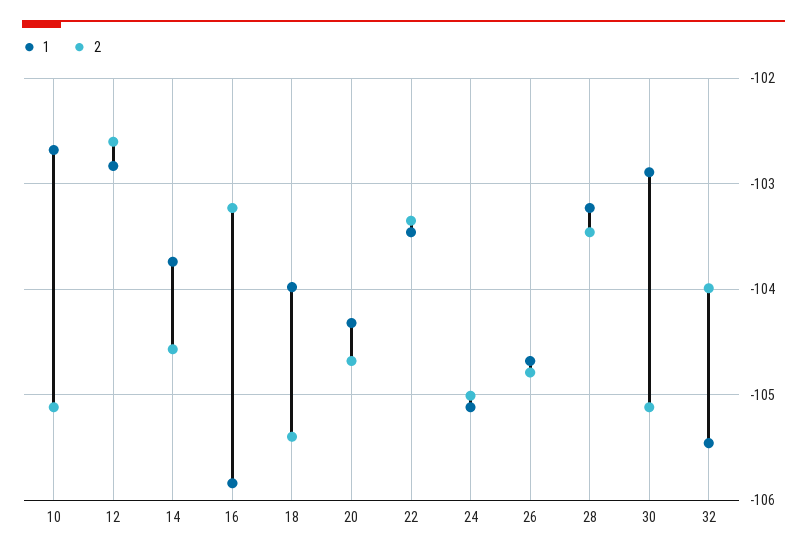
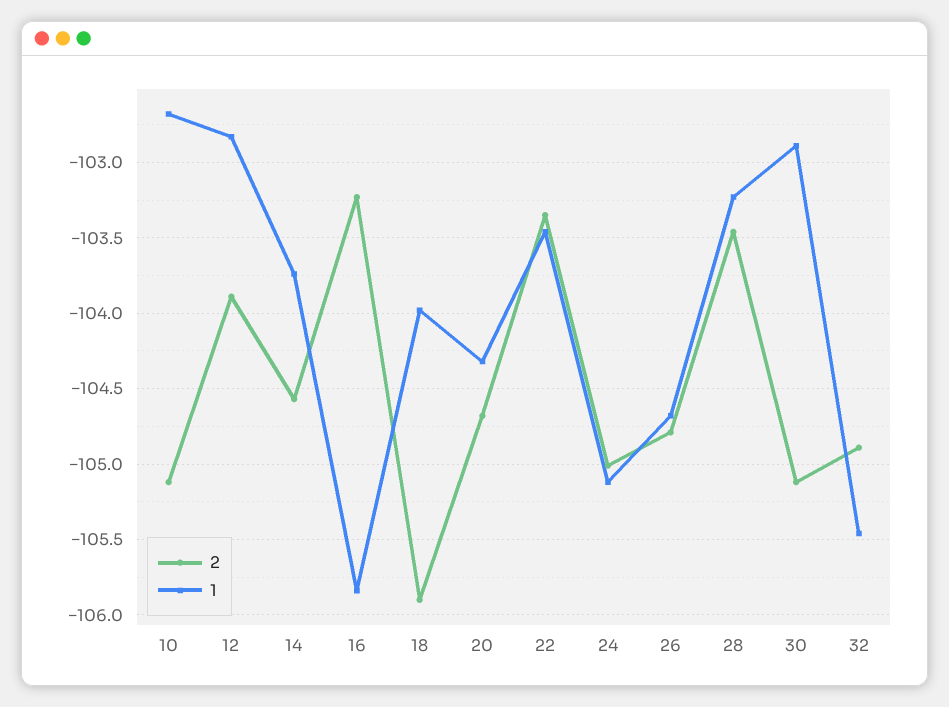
  {
    "1": {
      "10": -102.7,
      "12": -102.85,
      "14": -103.75,
      "16": -105.85,
      "18": -104,
      "20": -104.3,
      "22": -103.45,
      "24": -105.1,
      "26": -104.7,
      "28": -103.25,
      "30": -102.9,
      "32": -105.45
    },
    "2": {
      "10": -105.1,
-     "12": -102.6,
+     "12": -103.9,
      "14": -104.55,
      "16": -103.25,
-     "18": -105.4,
+     "18": -105.9,
      "20": -104.7,
      "22": -103.35,
      "24": -105,
      "26": -104.8,
      "28": -103.45,
      "30": -105.1,
-     "32": -104
+     "32": -104.9
    }
  }

